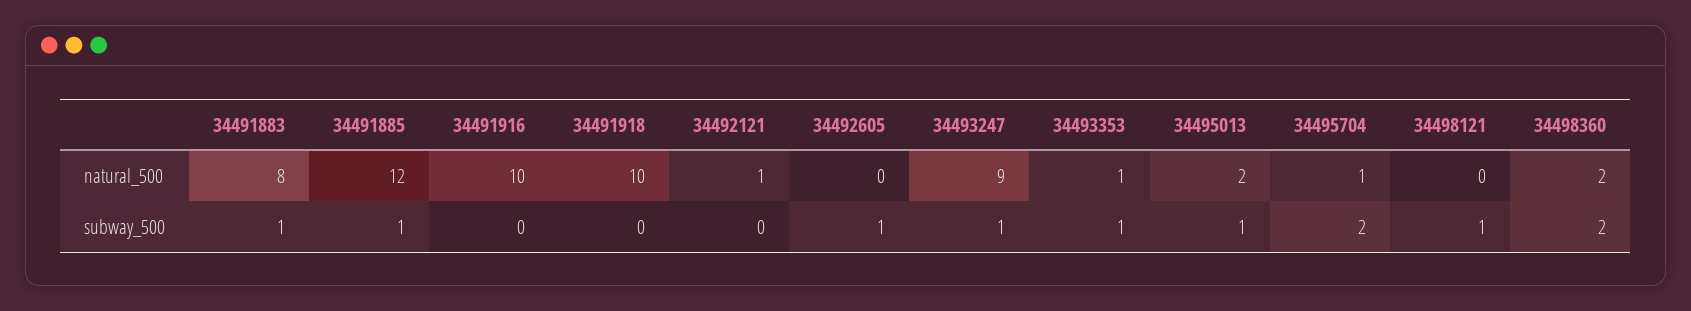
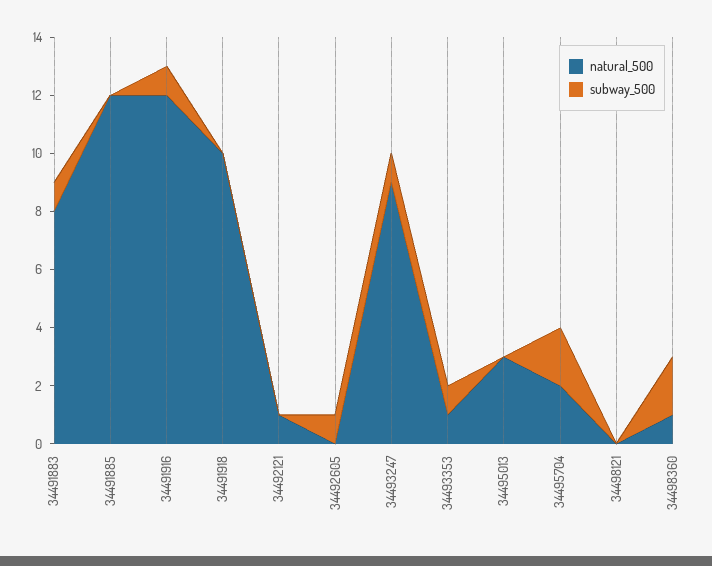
  {
    "natural_500": {
      "34491883": 8,
      "34491885": 12,
-     "34491916": 10,
+     "34491916": 12,
      "34491918": 10,
      "34492121": 1,
      "34492605": 0,
      "34493247": 9,
      "34493353": 1,
-     "34495013": 2,
+     "34495013": 3,
-     "34495704": 1,
+     "34495704": 2,
      "34498121": 0,
-     "34498360": 2
+     "34498360": 1
    },
    "subway_500": {
      "34491883": 1,
-     "34491885": 1,
+     "34491885": 0,
-     "34491916": 0,
+     "34491916": 1,
      "34491918": 0,
      "34492121": 0,
      "34492605": 1,
      "34493247": 1,
      "34493353": 1,
-     "34495013": 1,
+     "34495013": 0,
      "34495704": 2,
-     "34498121": 1,
+     "34498121": 0,
      "34498360": 2
    }
  }

